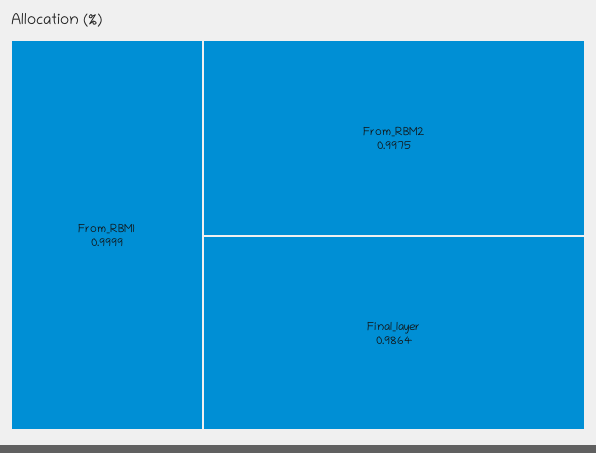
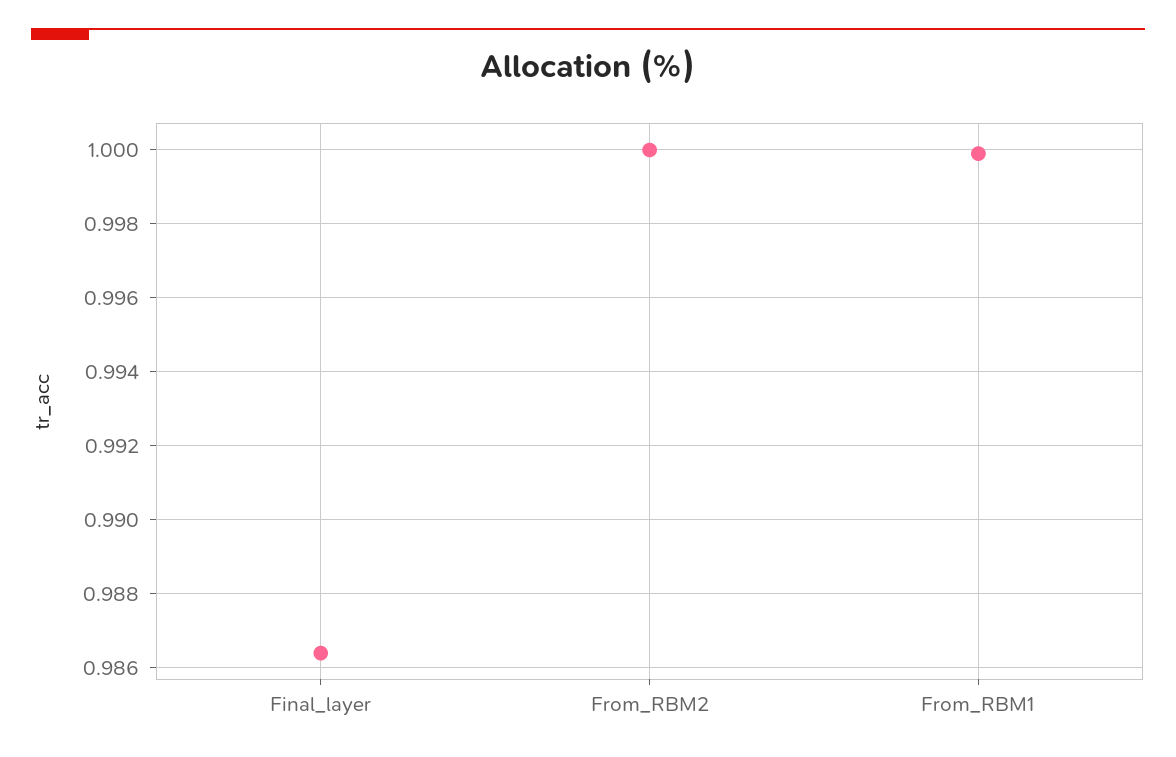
  {
    "From_RBM1": 0.9999,
-   "From_RBM2": 0.9975,
+   "From_RBM2": 1,
    "Final_layer": 0.9864
  }

